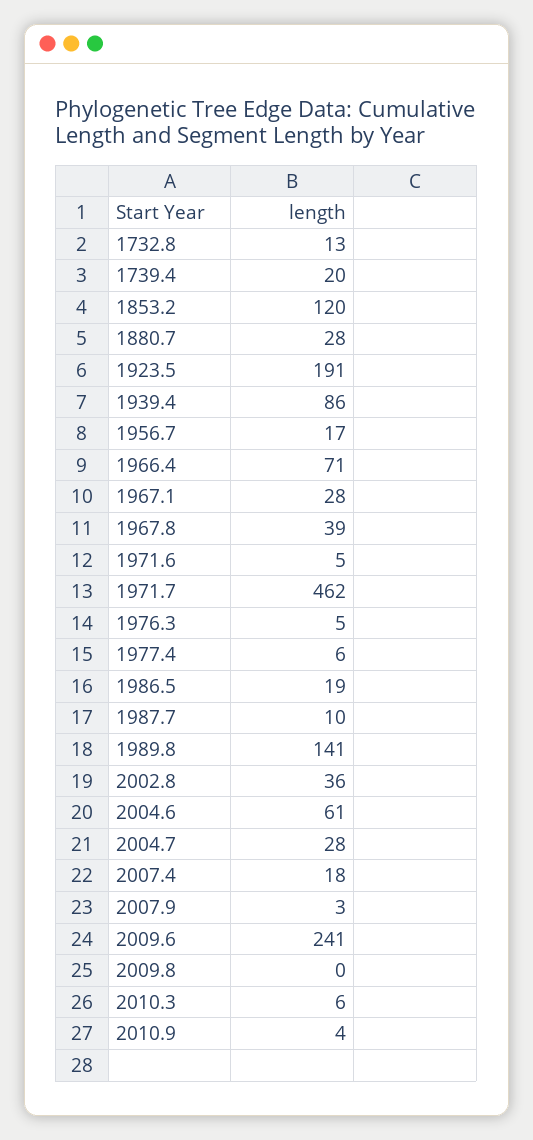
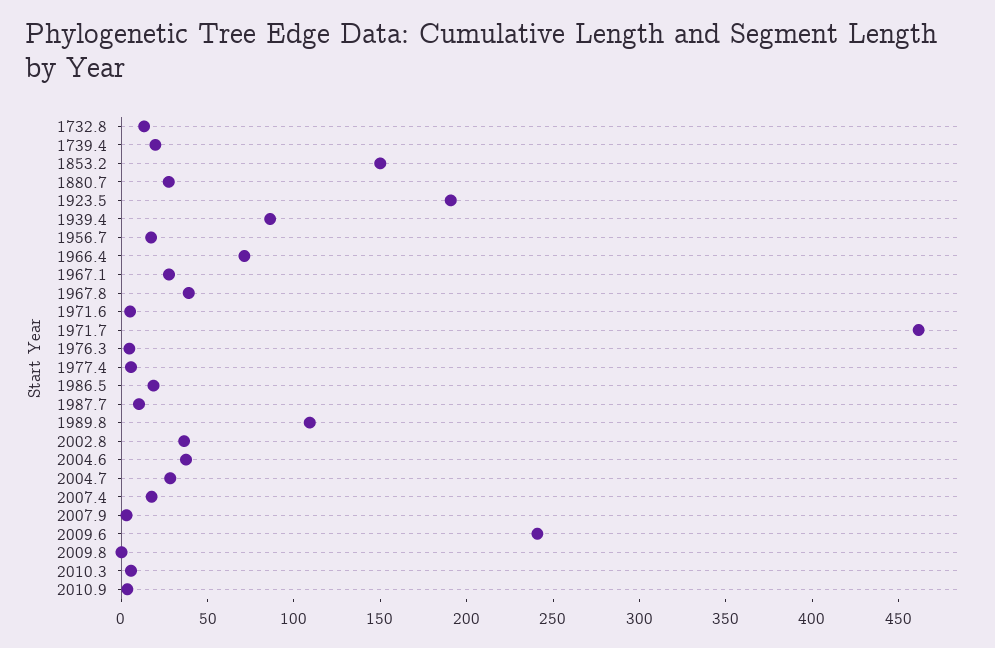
  {
    "1732.8": 13,
    "1739.4": 20,
-   "1853.2": 120,
+   "1853.2": 150,
    "1880.7": 28,
    "1923.5": 191,
    "1939.4": 86,
    "1956.7": 17,
    "1966.4": 71,
    "1967.1": 28,
    "1967.8": 39,
    "1971.6": 5,
    "1971.7": 462,
    "1976.3": 5,
    "1977.4": 6,
    "1986.5": 19,
    "1987.7": 10,
-   "1989.8": 141,
+   "1989.8": 110,
    "2002.8": 36,
-   "2004.6": 61,
+   "2004.6": 40,
    "2004.7": 28,
    "2007.4": 18,
    "2007.9": 3,
    "2009.6": 241,
    "2009.8": 0,
    "2010.3": 6,
    "2010.9": 4
  }

